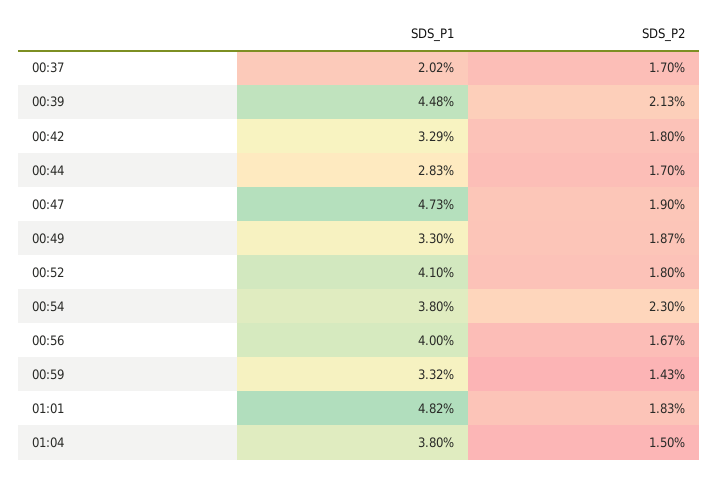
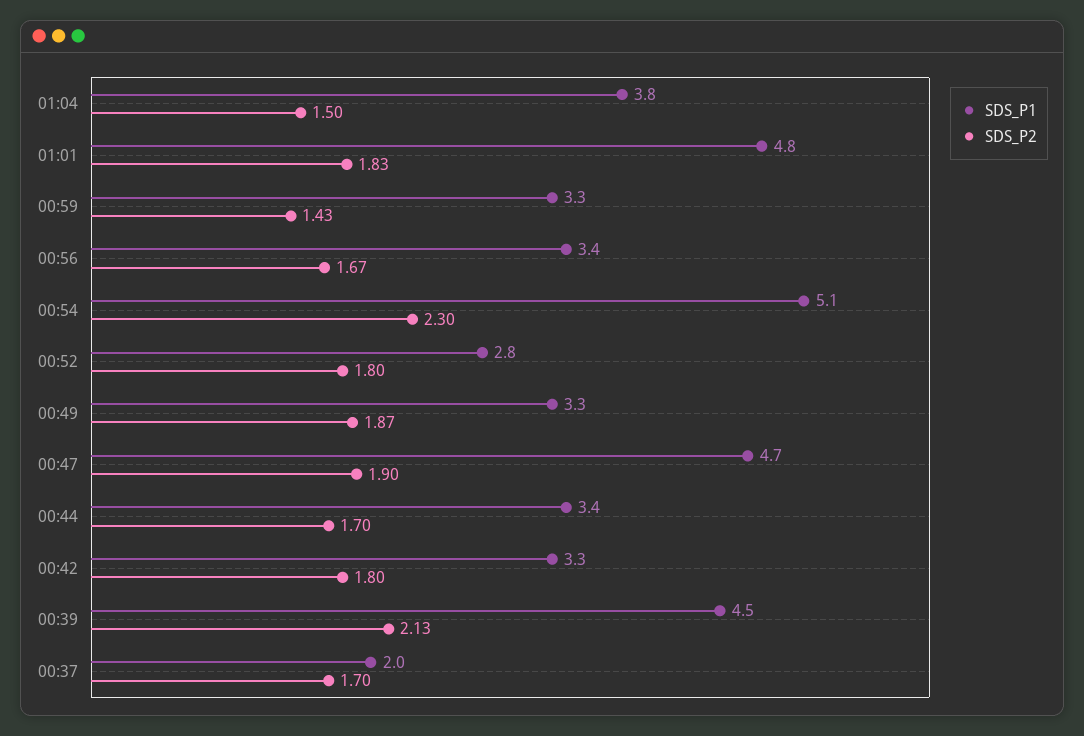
  {
    "SDS_P1": {
      "00:37": 2.02,
      "00:39": 4.48,
      "00:42": 3.29,
-     "00:44": 2.83,
+     "00:44": 3.4,
      "00:47": 4.73,
      "00:49": 3.3,
-     "00:52": 4.1,
+     "00:52": 2.8,
-     "00:54": 3.8,
+     "00:54": 5.1,
-     "00:56": 4,
+     "00:56": 3.4,
      "00:59": 3.32,
      "01:01": 4.82,
      "01:04": 3.8
    },
    "SDS_P2": {
      "00:37": 1.7,
      "00:39": 2.13,
      "00:42": 1.8,
      "00:44": 1.7,
      "00:47": 1.9,
      "00:49": 1.87,
      "00:52": 1.8,
      "00:54": 2.3,
      "00:56": 1.67,
      "00:59": 1.43,
      "01:01": 1.83,
      "01:04": 1.5
    }
  }

